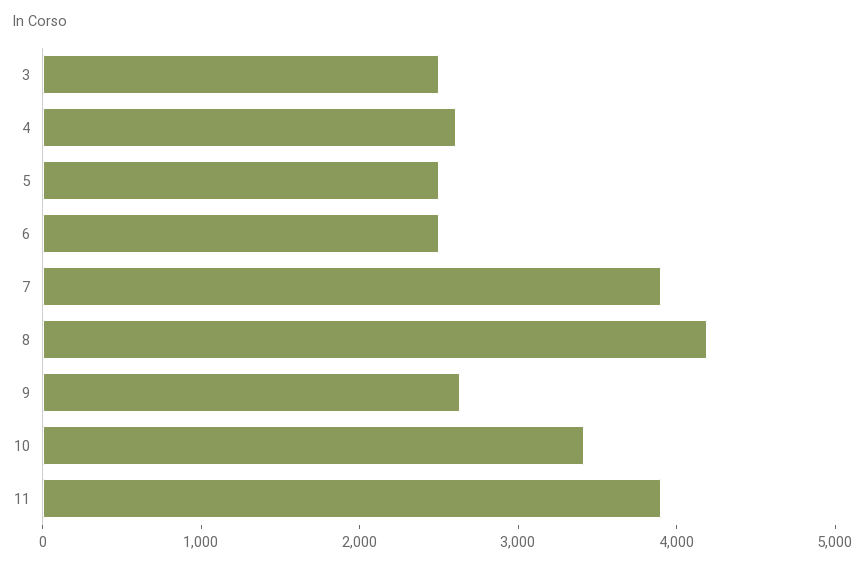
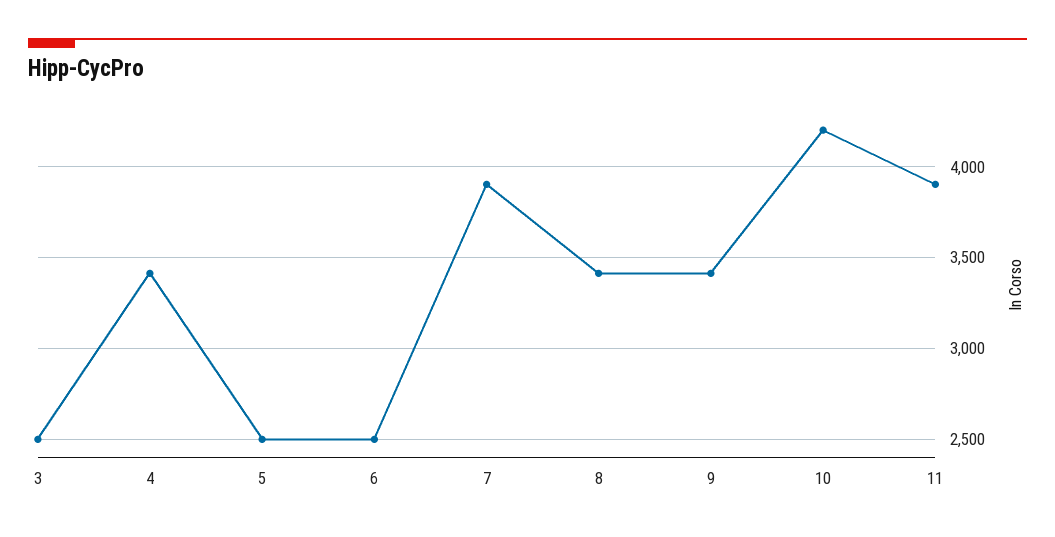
  {
    "3": 2500,
-   "4": 2600,
+   "4": 3400,
    "5": 2500,
    "6": 2500,
    "7": 3900,
-   "8": 4200,
+   "8": 3400,
-   "9": 2600,
+   "9": 3400,
-   "10": 3400,
+   "10": 4200,
    "11": 3900
  }

